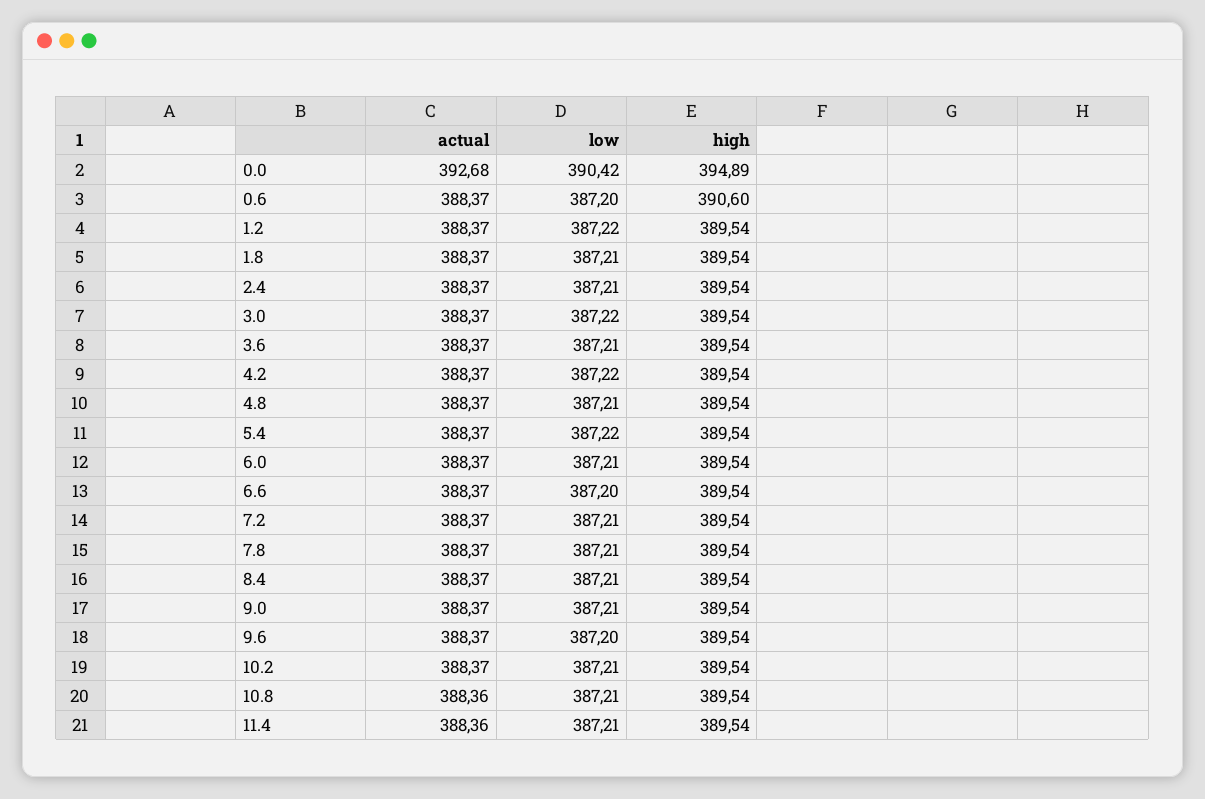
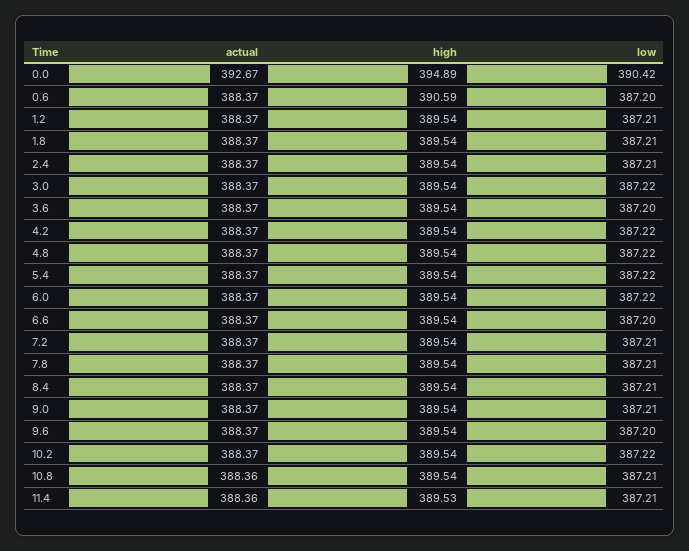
  {
    "actual": {
-     "0.0": 392.68,
+     "0.0": 392.67,
      "0.6": 388.37,
      "1.2": 388.37,
      "1.8": 388.37,
      "2.4": 388.37,
      "3.0": 388.37,
      "3.6": 388.37,
      "4.2": 388.37,
      "4.8": 388.37,
      "5.4": 388.37,
      "6.0": 388.37,
      "6.6": 388.37,
      "7.2": 388.37,
      "7.8": 388.37,
      "8.4": 388.37,
      "9.0": 388.37,
      "9.6": 388.37,
      "10.2": 388.37,
      "10.8": 388.36,
      "11.4": 388.36
    },
    "low": {
      "0.0": 390.42,
      "0.6": 387.2,
-     "1.2": 387.22,
+     "1.2": 387.21,
      "1.8": 387.21,
      "2.4": 387.21,
      "3.0": 387.22,
-     "3.6": 387.21,
+     "3.6": 387.2,
      "4.2": 387.22,
-     "4.8": 387.21,
+     "4.8": 387.22,
      "5.4": 387.22,
-     "6.0": 387.21,
+     "6.0": 387.22,
      "6.6": 387.2,
      "7.2": 387.21,
      "7.8": 387.21,
      "8.4": 387.21,
      "9.0": 387.21,
      "9.6": 387.2,
-     "10.2": 387.21,
+     "10.2": 387.22,
      "10.8": 387.21,
      "11.4": 387.21
    },
    "high": {
      "0.0": 394.89,
-     "0.6": 390.6,
+     "0.6": 390.59,
      "1.2": 389.54,
      "1.8": 389.54,
      "2.4": 389.54,
      "3.0": 389.54,
      "3.6": 389.54,
      "4.2": 389.54,
      "4.8": 389.54,
      "5.4": 389.54,
      "6.0": 389.54,
      "6.6": 389.54,
      "7.2": 389.54,
      "7.8": 389.54,
      "8.4": 389.54,
      "9.0": 389.54,
      "9.6": 389.54,
      "10.2": 389.54,
      "10.8": 389.54,
-     "11.4": 389.54
+     "11.4": 389.53
    }
  }

